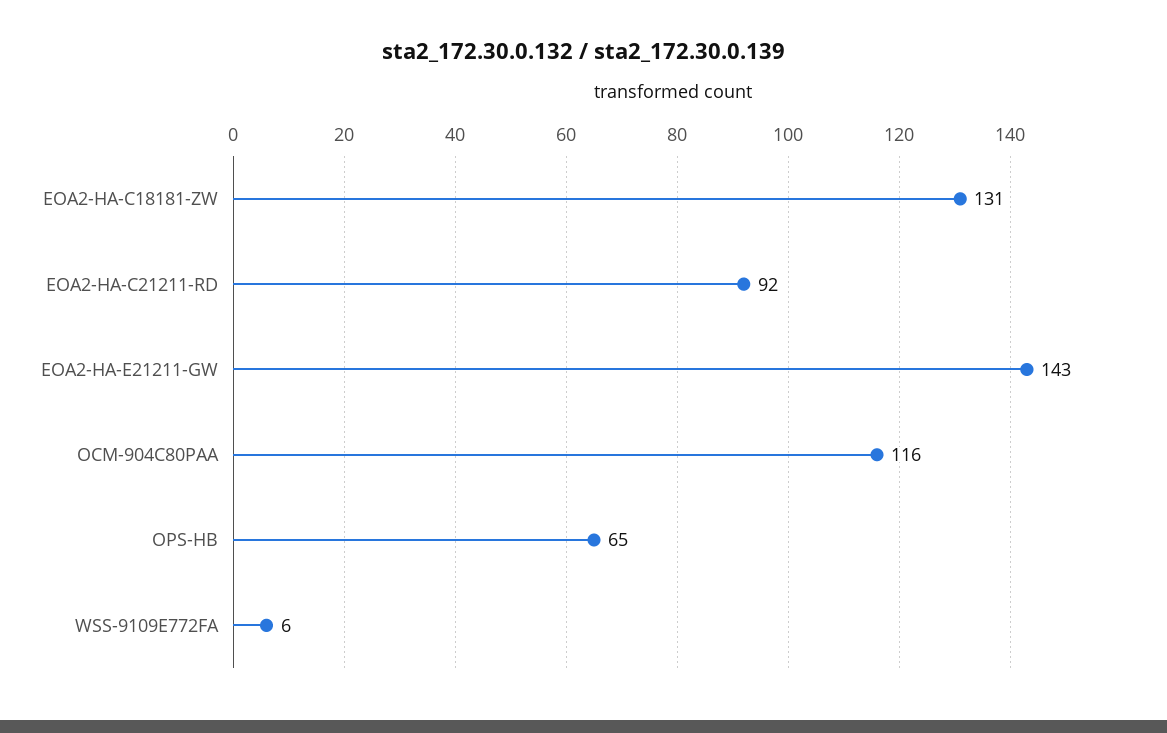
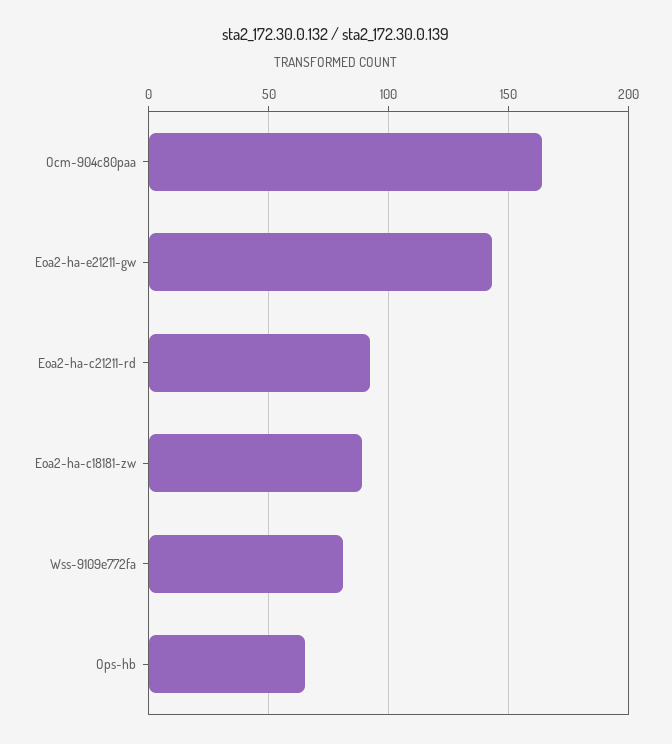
  {
-   "EOA2-HA-C18181-ZW": 131,
+   "EOA2-HA-C18181-ZW": 90,
    "EOA2-HA-C21211-RD": 92,
    "EOA2-HA-E21211-GW": 143,
-   "OCM-904C80PAA": 116,
+   "OCM-904C80PAA": 165,
    "OPS-HB": 65,
-   "WSS-9109E772FA": 6
+   "WSS-9109E772FA": 80
  }

